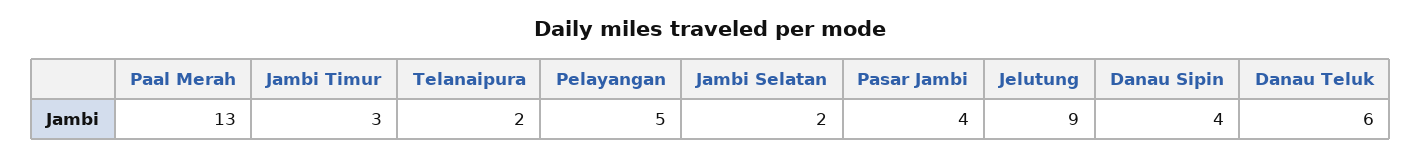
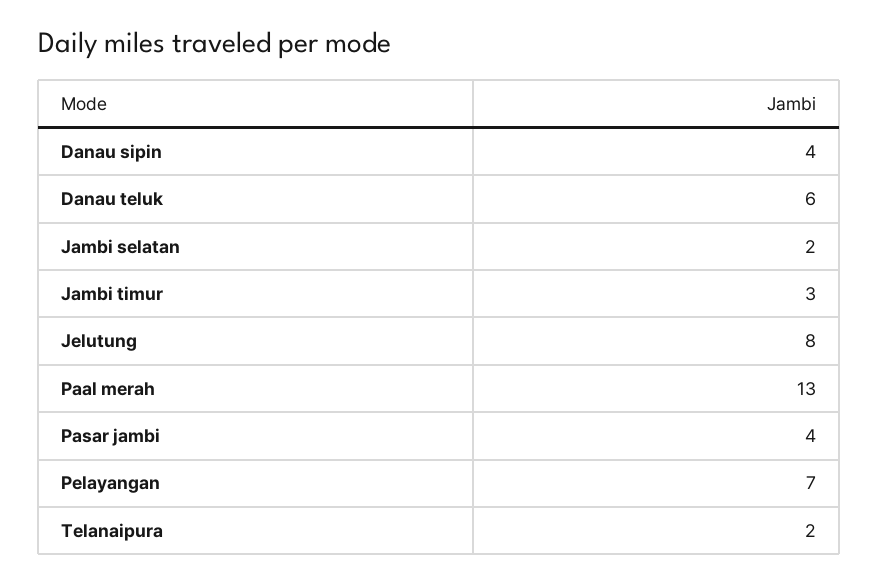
  {
    "Paal Merah": 13,
    "Jambi Timur": 3,
    "Telanaipura": 2,
-   "Pelayangan": 5,
+   "Pelayangan": 7,
    "Jambi Selatan": 2,
    "Pasar Jambi": 4,
-   "Jelutung": 9,
+   "Jelutung": 8,
    "Danau Sipin": 4,
    "Danau Teluk": 6
  }

